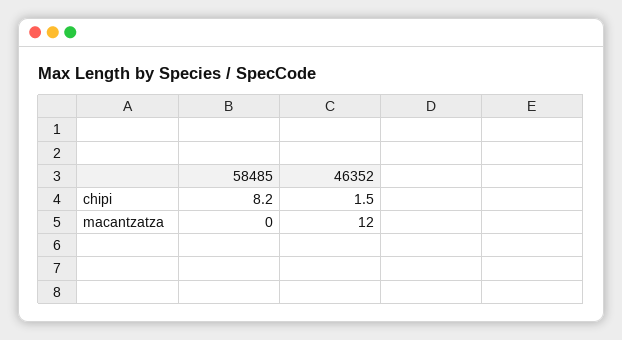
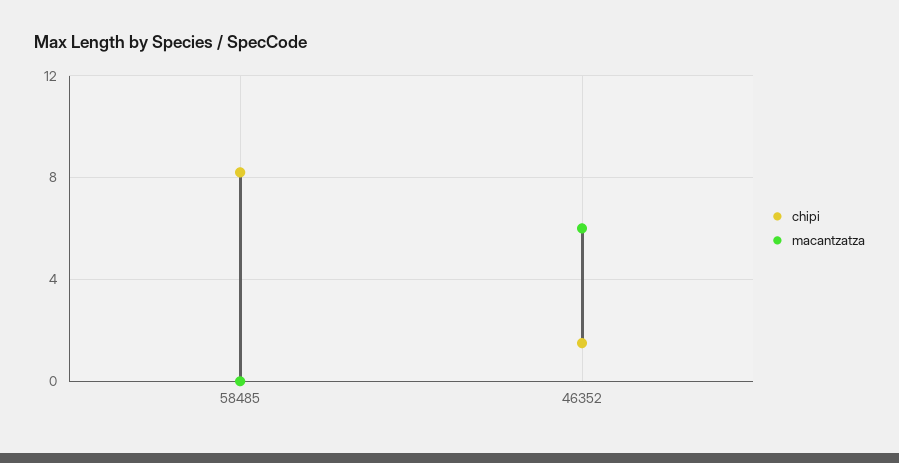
  {
    "chipi": {
      "58485": 8.2,
      "46352": 1.5
    },
    "macantzatza": {
      "58485": 0,
-     "46352": 12
+     "46352": 6
    }
  }

